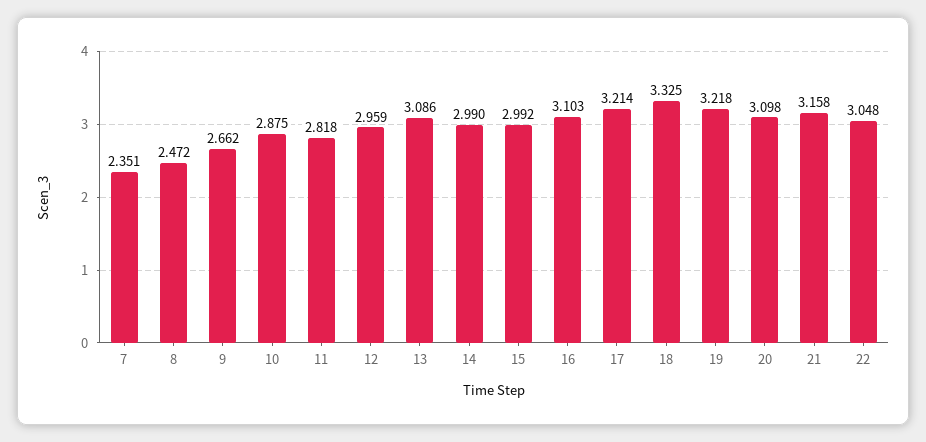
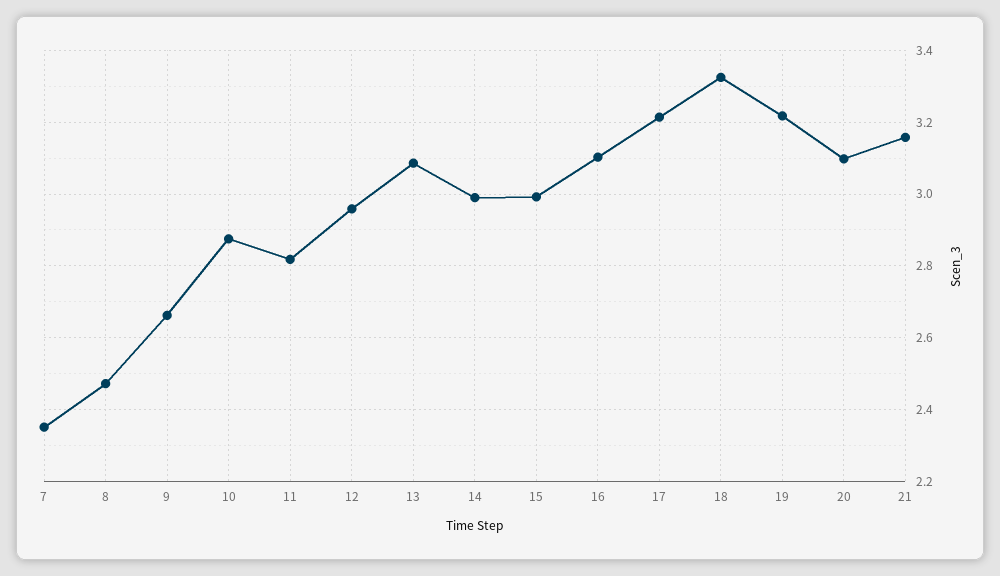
  {
    "7": 2.351,
    "8": 2.472,
    "9": 2.662,
    "10": 2.875,
    "11": 2.818,
    "12": 2.959,
    "13": 3.086,
    "14": 2.99,
    "15": 2.992,
    "16": 3.103,
    "17": 3.214,
    "18": 3.325,
    "19": 3.218,
    "20": 3.098,
-   "21": 3.158,
+   "21": 3.158
-   "22": 3.048
  }

